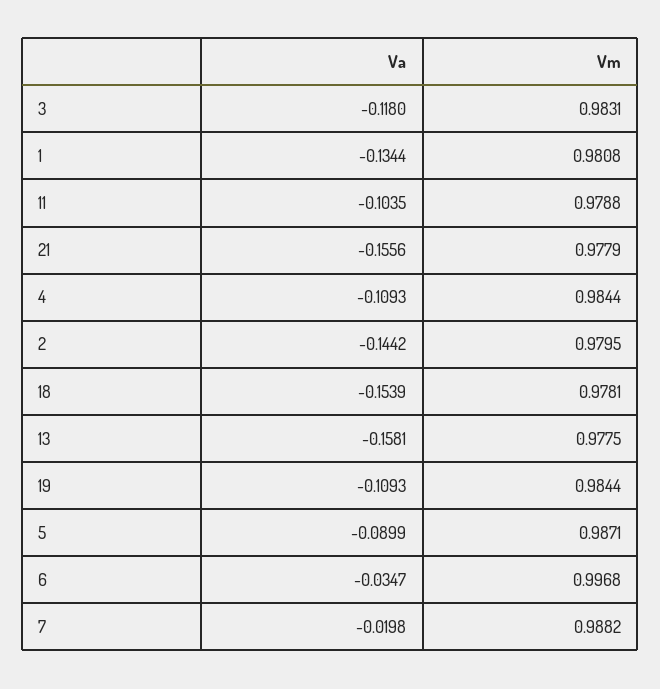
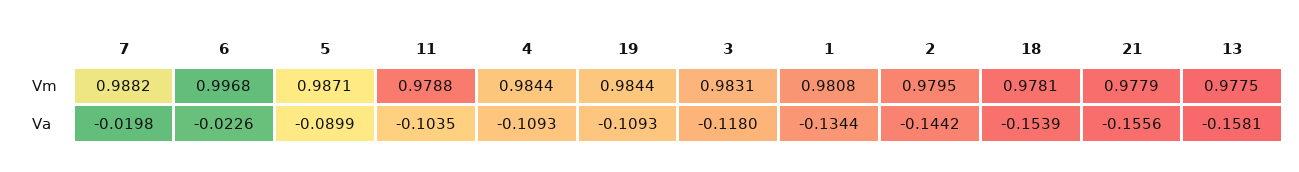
  {
    "Va": {
      "3": -0.118,
      "1": -0.1344,
      "11": -0.1035,
      "21": -0.1556,
      "4": -0.1093,
      "2": -0.1442,
      "18": -0.1539,
      "13": -0.1581,
      "19": -0.1093,
      "5": -0.0899,
-     "6": -0.0347,
+     "6": -0.0226,
      "7": -0.0198
    },
    "Vm": {
      "3": 0.9831,
      "1": 0.9808,
      "11": 0.9788,
      "21": 0.9779,
      "4": 0.9844,
      "2": 0.9795,
      "18": 0.9781,
      "13": 0.9775,
      "19": 0.9844,
      "5": 0.9871,
      "6": 0.9968,
      "7": 0.9882
    }
  }

